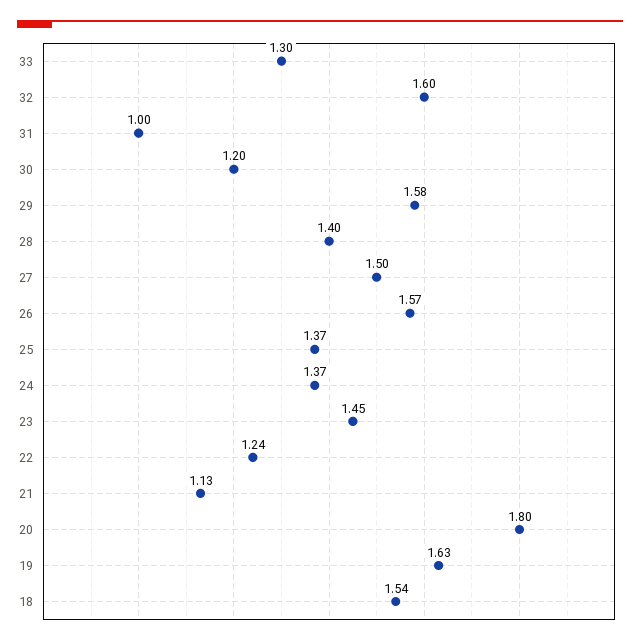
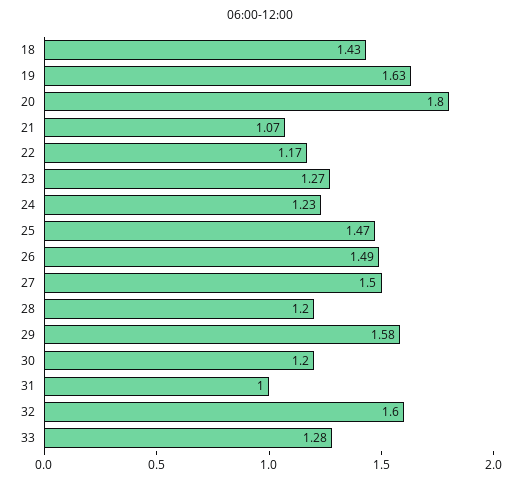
  {
-   "33": 1.3,
+   "33": 1.28,
    "32": 1.6,
    "31": 1,
    "30": 1.2,
    "29": 1.58,
-   "28": 1.4,
+   "28": 1.2,
    "27": 1.5,
-   "26": 1.57,
+   "26": 1.49,
-   "25": 1.37,
+   "25": 1.47,
-   "24": 1.37,
+   "24": 1.23,
-   "23": 1.45,
+   "23": 1.27,
-   "22": 1.24,
+   "22": 1.17,
-   "21": 1.13,
+   "21": 1.07,
    "20": 1.8,
    "19": 1.63,
-   "18": 1.54
+   "18": 1.43
  }

